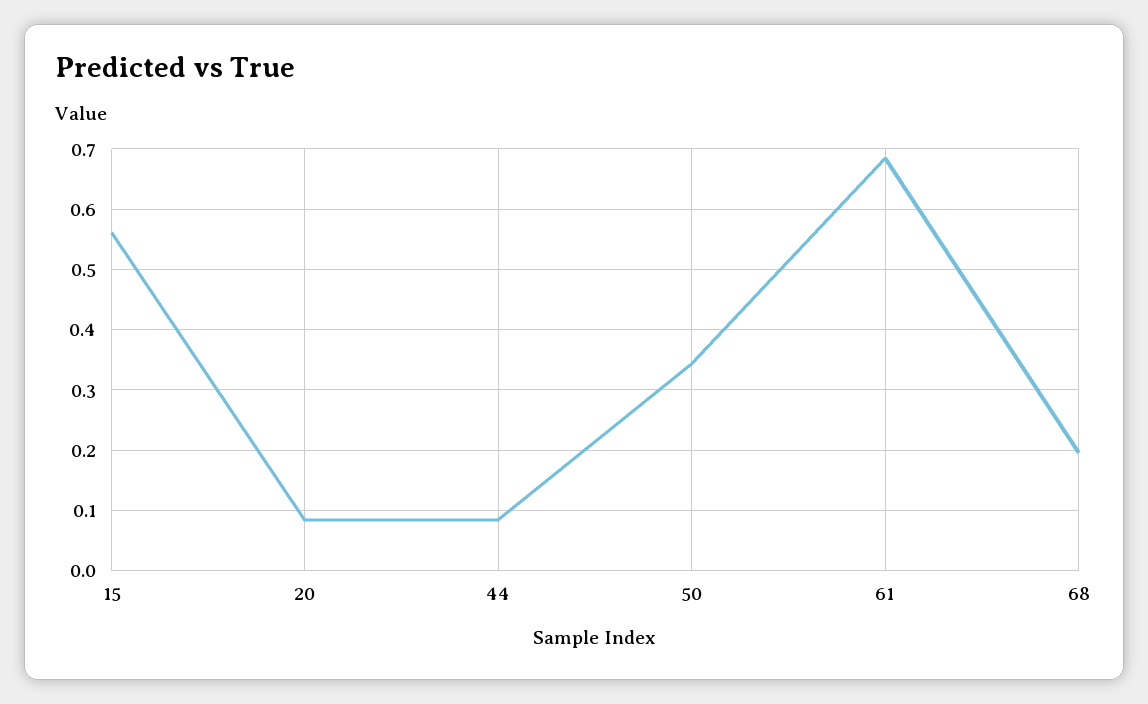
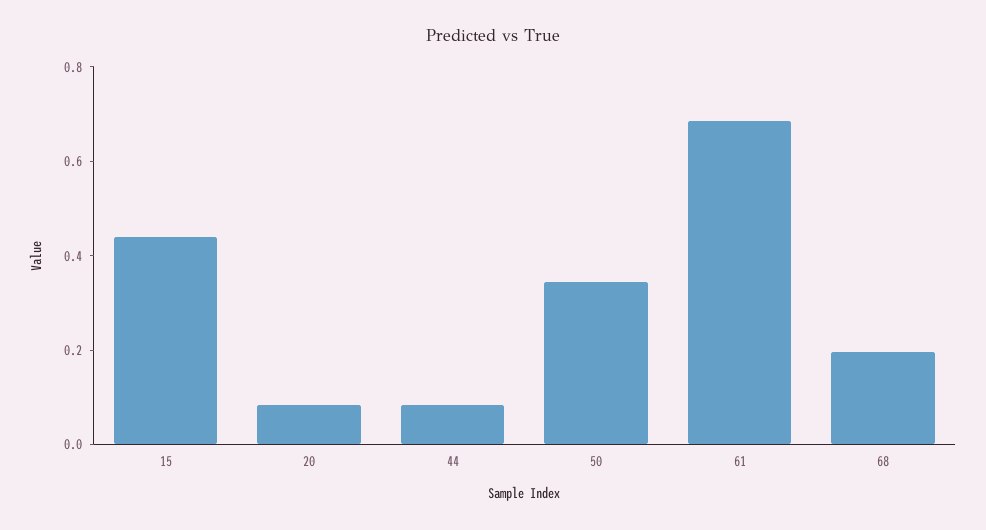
  {
-   "15": 0.56,
+   "15": 0.45,
    "20": 0.08,
    "44": 0.08,
    "50": 0.34,
    "61": 0.68,
    "68": 0.2
  }

